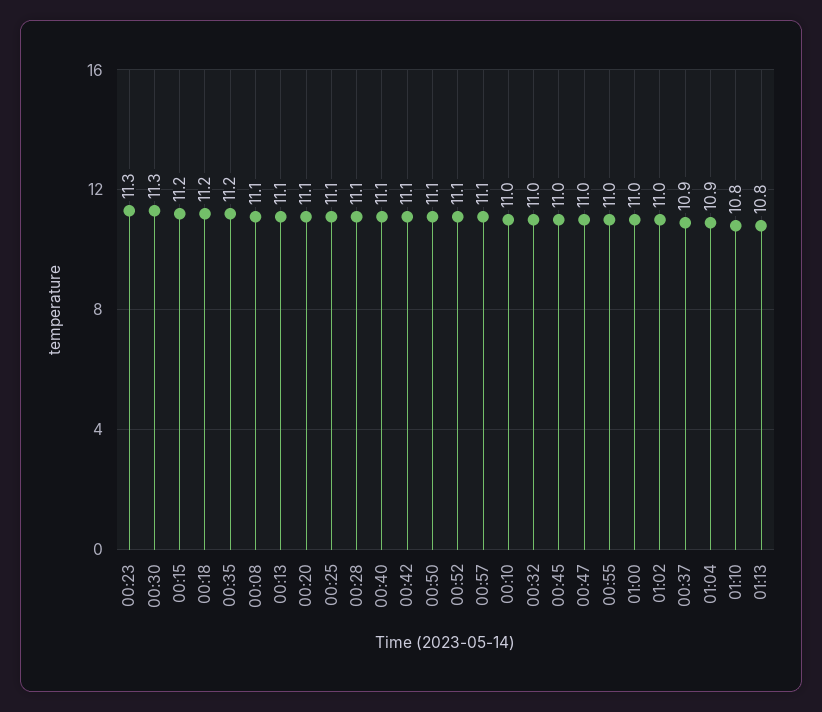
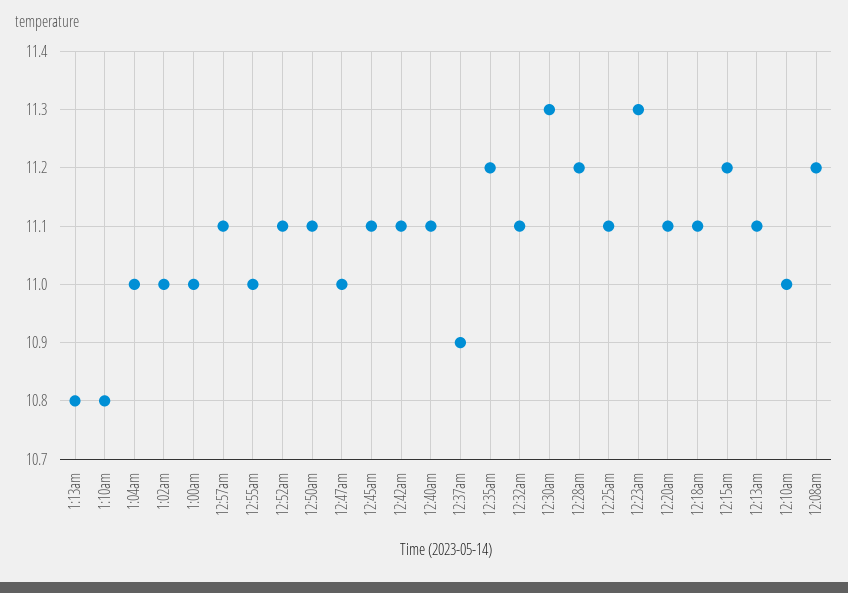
  {
    "00:23": 11.3,
    "00:30": 11.3,
    "00:15": 11.2,
-   "00:18": 11.2,
+   "00:18": 11.1,
    "00:35": 11.2,
-   "00:08": 11.1,
+   "00:08": 11.2,
    "00:13": 11.1,
    "00:20": 11.1,
    "00:25": 11.1,
-   "00:28": 11.1,
+   "00:28": 11.2,
    "00:40": 11.1,
    "00:42": 11.1,
    "00:50": 11.1,
    "00:52": 11.1,
    "00:57": 11.1,
    "00:10": 11,
-   "00:32": 11,
+   "00:32": 11.1,
-   "00:45": 11,
+   "00:45": 11.1,
    "00:47": 11,
    "00:55": 11,
    "01:00": 11,
    "01:02": 11,
    "00:37": 10.9,
-   "01:04": 10.9,
+   "01:04": 11,
    "01:10": 10.8,
    "01:13": 10.8
  }

